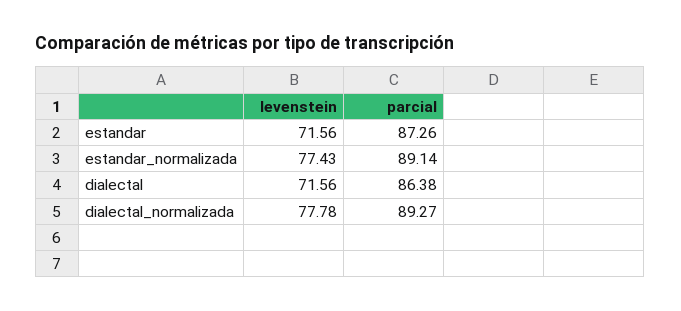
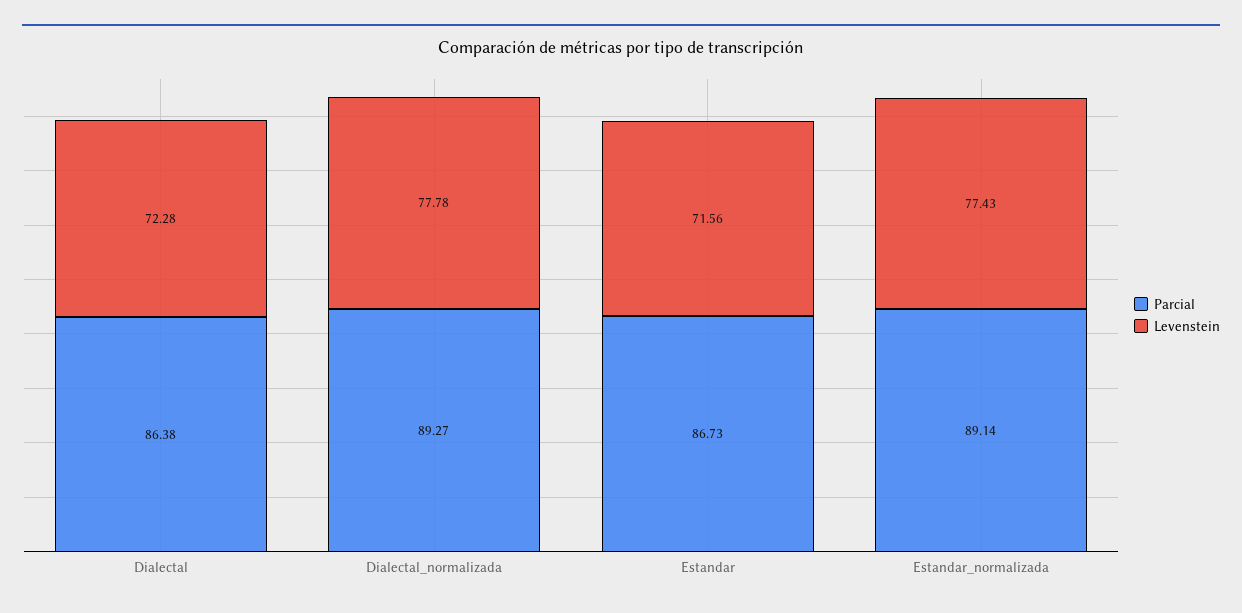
  {
    "levenstein": {
      "estandar": 71.56,
      "estandar_normalizada": 77.43,
-     "dialectal": 71.56,
+     "dialectal": 72.28,
      "dialectal_normalizada": 77.78
    },
    "parcial": {
-     "estandar": 87.26,
+     "estandar": 86.73,
      "estandar_normalizada": 89.14,
      "dialectal": 86.38,
      "dialectal_normalizada": 89.27
    }
  }

